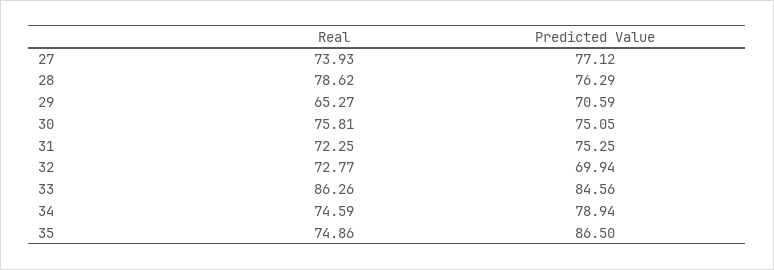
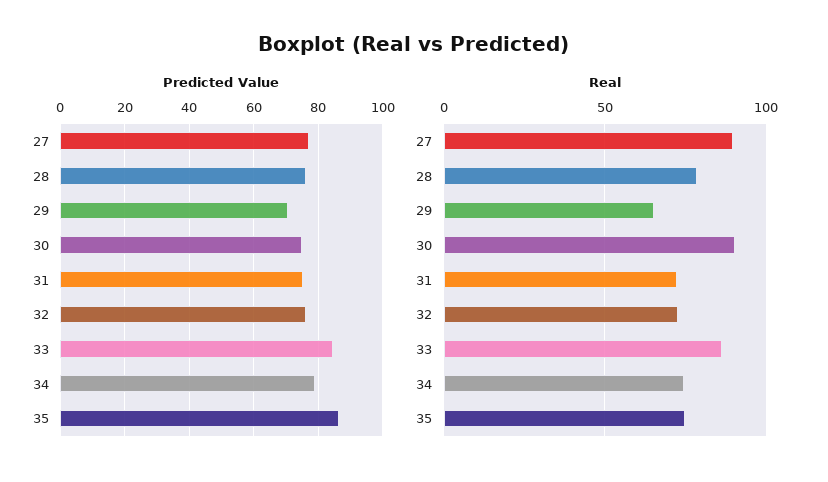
  {
    "Real": {
-     "27": 73.93,
+     "27": 90,
      "28": 78.62,
      "29": 65.27,
-     "30": 75.81,
+     "30": 90,
      "31": 72.25,
      "32": 72.77,
      "33": 86.26,
      "34": 74.59,
      "35": 74.86
    },
    "Predicted Value": {
      "27": 77.12,
      "28": 76.29,
      "29": 70.59,
      "30": 75.05,
      "31": 75.25,
-     "32": 69.94,
+     "32": 76,
      "33": 84.56,
      "34": 78.94,
      "35": 86.5
    }
  }

